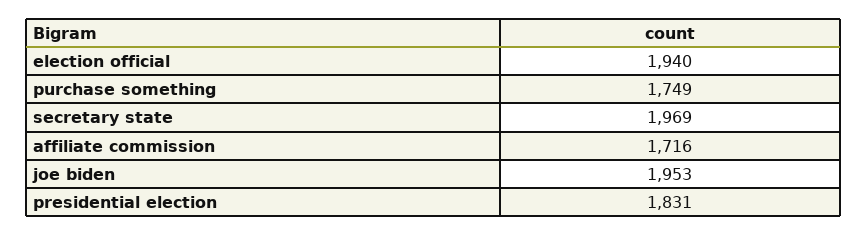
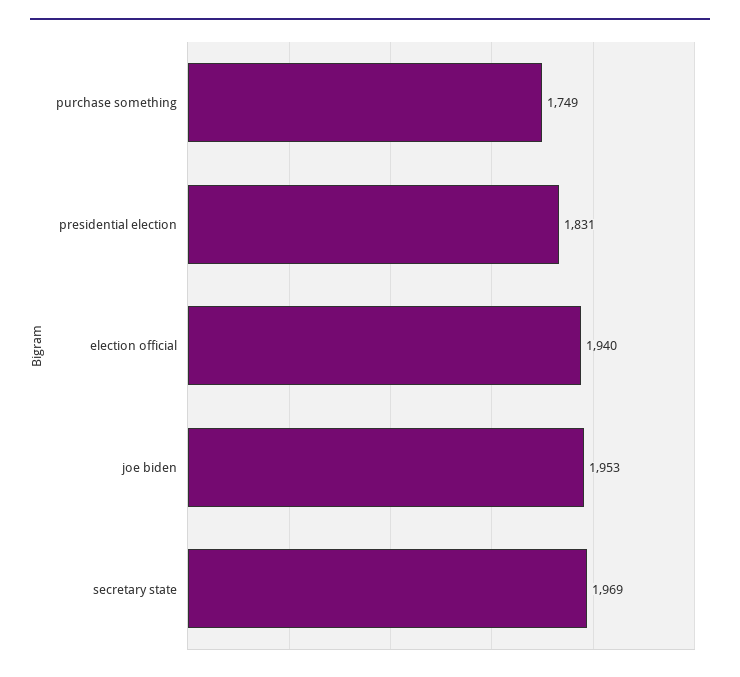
  {
    "election official": 1940,
    "purchase something": 1749,
    "secretary state": 1969,
-   "affiliate commission": 1716,
    "joe biden": 1953,
    "presidential election": 1831
  }

